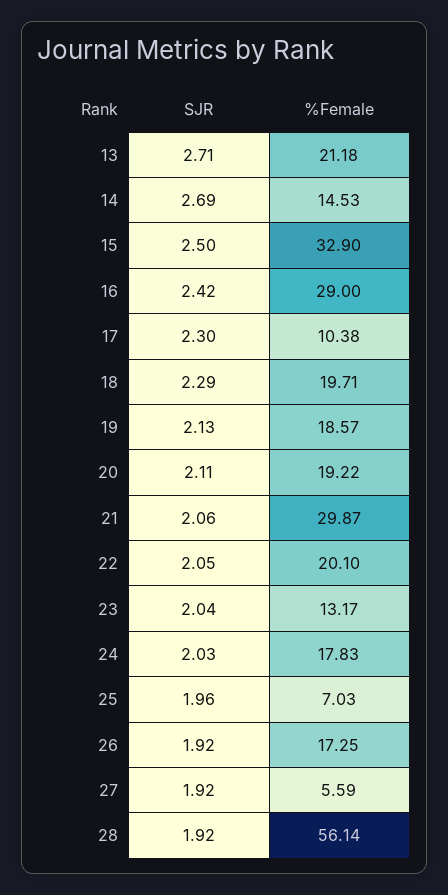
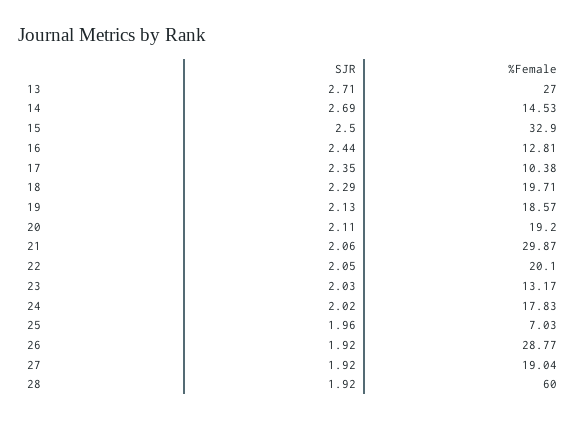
  {
    "SJR": {
      "13": 2.71,
      "14": 2.69,
      "15": 2.5,
-     "16": 2.42,
+     "16": 2.44,
-     "17": 2.3,
+     "17": 2.35,
      "18": 2.29,
      "19": 2.13,
      "20": 2.11,
      "21": 2.06,
      "22": 2.05,
-     "23": 2.04,
+     "23": 2.03,
-     "24": 2.03,
+     "24": 2.02,
      "25": 1.96,
      "26": 1.92,
      "27": 1.92,
      "28": 1.92
    },
    "%Female": {
-     "13": 21.18,
+     "13": 27,
      "14": 14.53,
      "15": 32.9,
-     "16": 29,
+     "16": 12.81,
      "17": 10.38,
      "18": 19.71,
      "19": 18.57,
-     "20": 19.22,
+     "20": 19.2,
      "21": 29.87,
      "22": 20.1,
      "23": 13.17,
      "24": 17.83,
      "25": 7.03,
-     "26": 17.25,
+     "26": 28.77,
-     "27": 5.59,
+     "27": 19.04,
-     "28": 56.14
+     "28": 60
    }
  }

